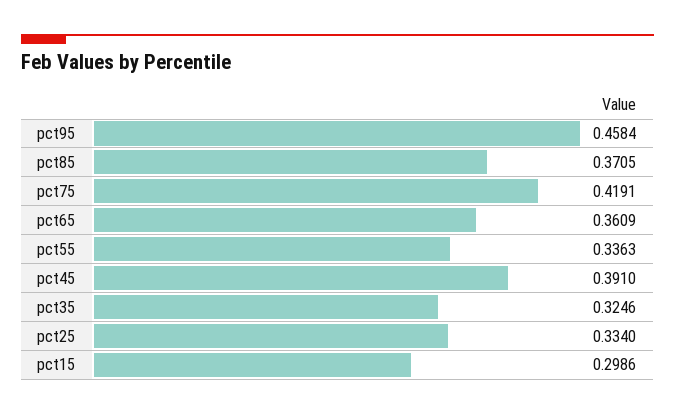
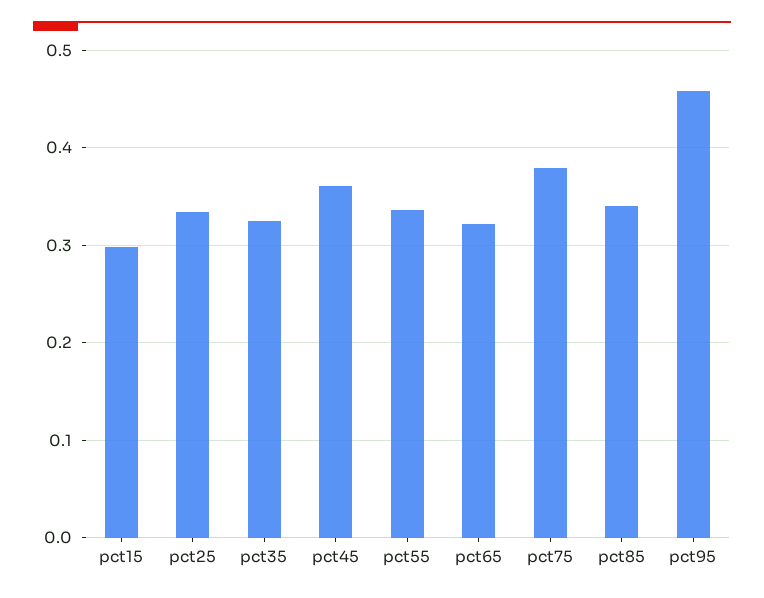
  {
    "pct95": 0.4584,
-   "pct85": 0.3705,
+   "pct85": 0.34,
-   "pct75": 0.4191,
+   "pct75": 0.38,
-   "pct65": 0.3609,
+   "pct65": 0.32,
    "pct55": 0.3363,
-   "pct45": 0.391,
+   "pct45": 0.36,
    "pct35": 0.3246,
    "pct25": 0.334,
    "pct15": 0.2986
  }

